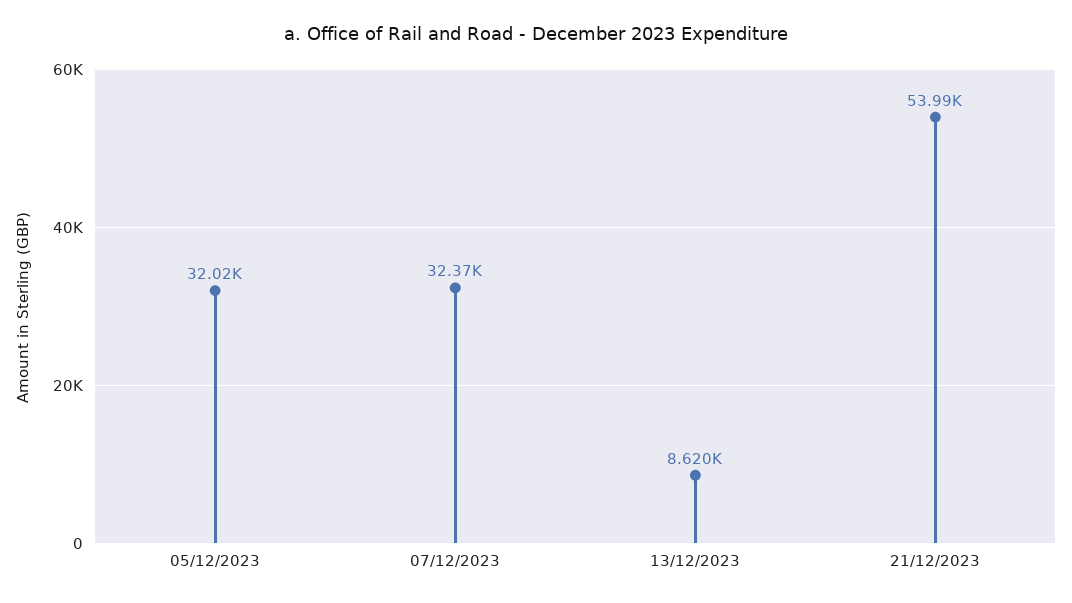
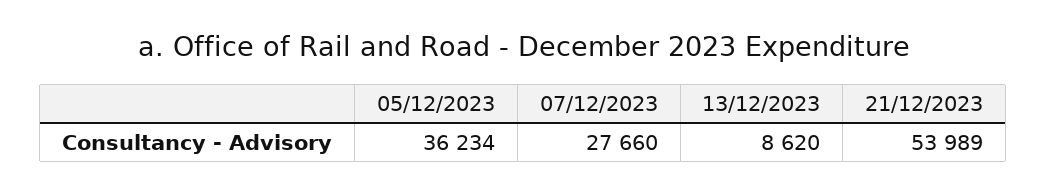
  {
-   "05/12/2023": 32020,
+   "05/12/2023": 36234,
-   "07/12/2023": 32370,
+   "07/12/2023": 27660,
    "13/12/2023": 8620,
    "21/12/2023": 53989
  }

